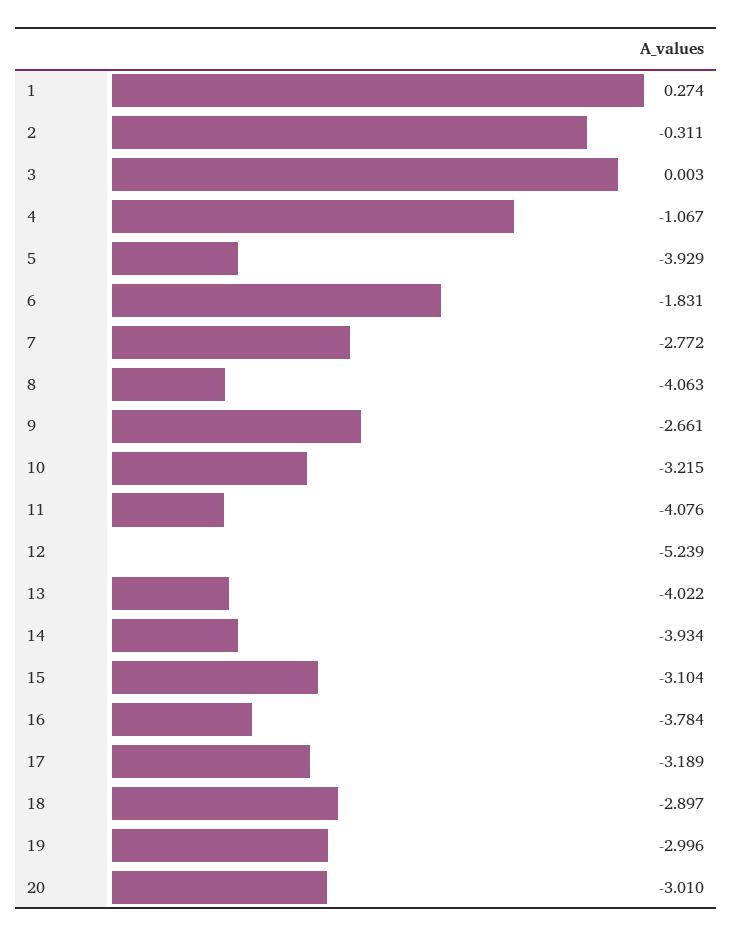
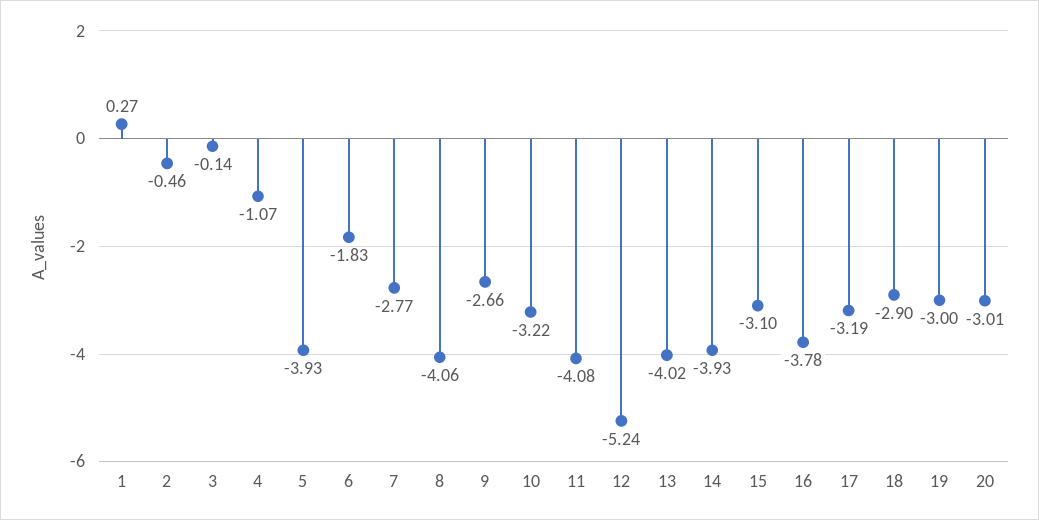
  {
    "1": 0.274,
-   "2": -0.311,
+   "2": -0.46,
-   "3": 0.003,
+   "3": -0.14,
    "4": -1.067,
    "5": -3.929,
    "6": -1.831,
    "7": -2.772,
    "8": -4.063,
    "9": -2.661,
    "10": -3.215,
    "11": -4.076,
    "12": -5.239,
    "13": -4.022,
    "14": -3.934,
    "15": -3.104,
    "16": -3.784,
    "17": -3.189,
    "18": -2.897,
    "19": -2.996,
    "20": -3.01
  }

